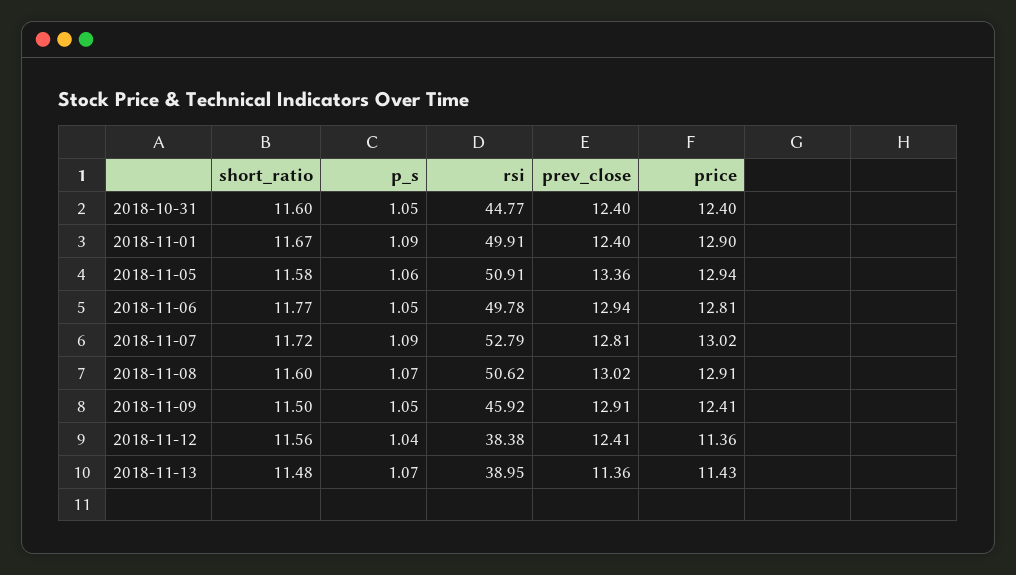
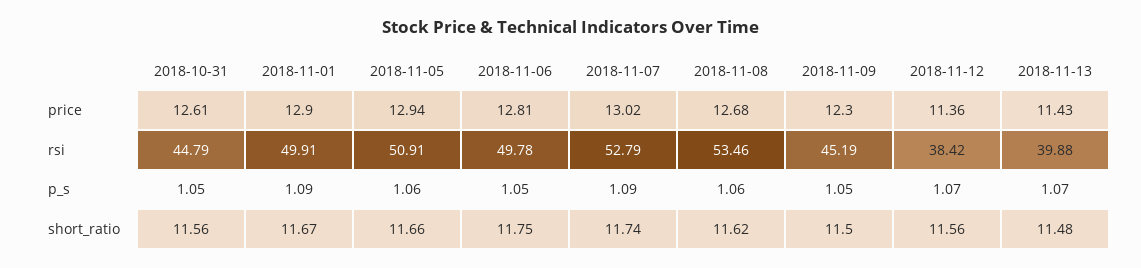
  {
    "short_ratio": {
-     "2018-10-31": 11.6,
+     "2018-10-31": 11.56,
      "2018-11-01": 11.67,
-     "2018-11-05": 11.58,
+     "2018-11-05": 11.66,
-     "2018-11-06": 11.77,
+     "2018-11-06": 11.75,
-     "2018-11-07": 11.72,
+     "2018-11-07": 11.74,
-     "2018-11-08": 11.6,
+     "2018-11-08": 11.62,
      "2018-11-09": 11.5,
      "2018-11-12": 11.56,
      "2018-11-13": 11.48
    },
    "p_s": {
      "2018-10-31": 1.05,
      "2018-11-01": 1.09,
      "2018-11-05": 1.06,
      "2018-11-06": 1.05,
      "2018-11-07": 1.09,
-     "2018-11-08": 1.07,
+     "2018-11-08": 1.06,
      "2018-11-09": 1.05,
-     "2018-11-12": 1.04,
+     "2018-11-12": 1.07,
      "2018-11-13": 1.07
    },
    "rsi": {
-     "2018-10-31": 44.77,
+     "2018-10-31": 44.79,
      "2018-11-01": 49.91,
      "2018-11-05": 50.91,
      "2018-11-06": 49.78,
      "2018-11-07": 52.79,
-     "2018-11-08": 50.62,
+     "2018-11-08": 53.46,
-     "2018-11-09": 45.92,
+     "2018-11-09": 45.19,
-     "2018-11-12": 38.38,
+     "2018-11-12": 38.42,
-     "2018-11-13": 38.95
+     "2018-11-13": 39.88
    },
-   "prev_close": {
-     "2018-10-31": 12.4,
-     "2018-11-01": 12.4,
-     "2018-11-05": 13.36,
-     "2018-11-06": 12.94,
-     "2018-11-07": 12.81,
-     "2018-11-08": 13.02,
-     "2018-11-09": 12.91,
-     "2018-11-12": 12.41,
-     "2018-11-13": 11.36
-   },
    "price": {
-     "2018-10-31": 12.4,
+     "2018-10-31": 12.61,
      "2018-11-01": 12.9,
      "2018-11-05": 12.94,
      "2018-11-06": 12.81,
      "2018-11-07": 13.02,
-     "2018-11-08": 12.91,
+     "2018-11-08": 12.68,
-     "2018-11-09": 12.41,
+     "2018-11-09": 12.3,
      "2018-11-12": 11.36,
      "2018-11-13": 11.43
    }
  }

